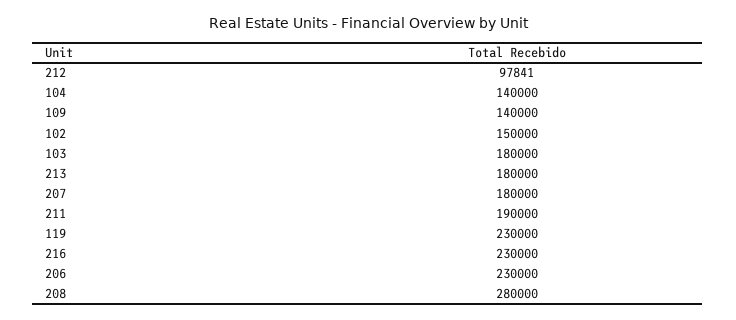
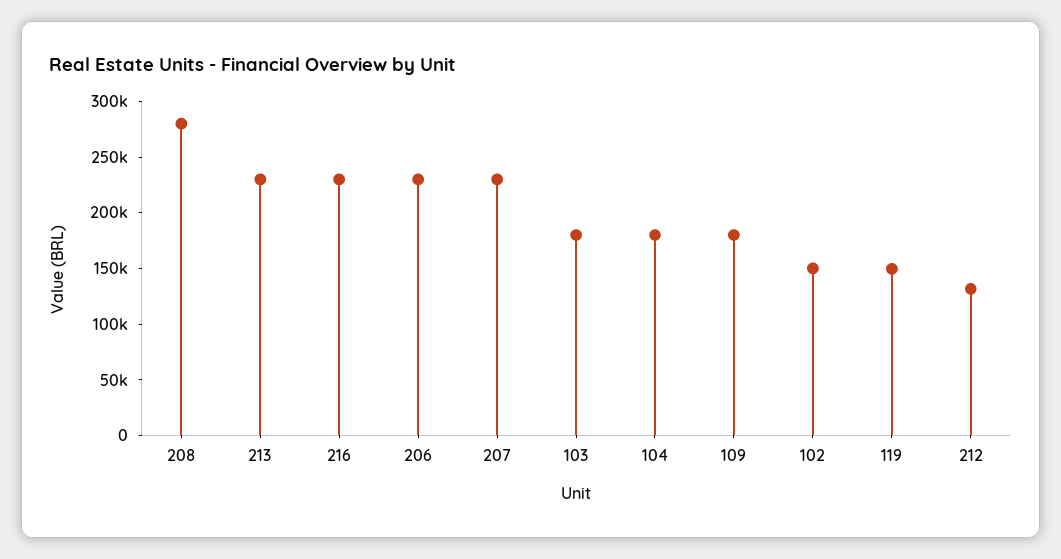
  {
-   "212": 97841,
+   "212": 130000,
-   "104": 140000,
+   "104": 180000,
-   "109": 140000,
+   "109": 180000,
    "102": 150000,
    "103": 180000,
-   "213": 180000,
+   "213": 230000,
-   "207": 180000,
+   "207": 230000,
-   "211": 190000,
-   "119": 230000,
+   "119": 150000,
    "216": 230000,
    "206": 230000,
    "208": 280000
  }

